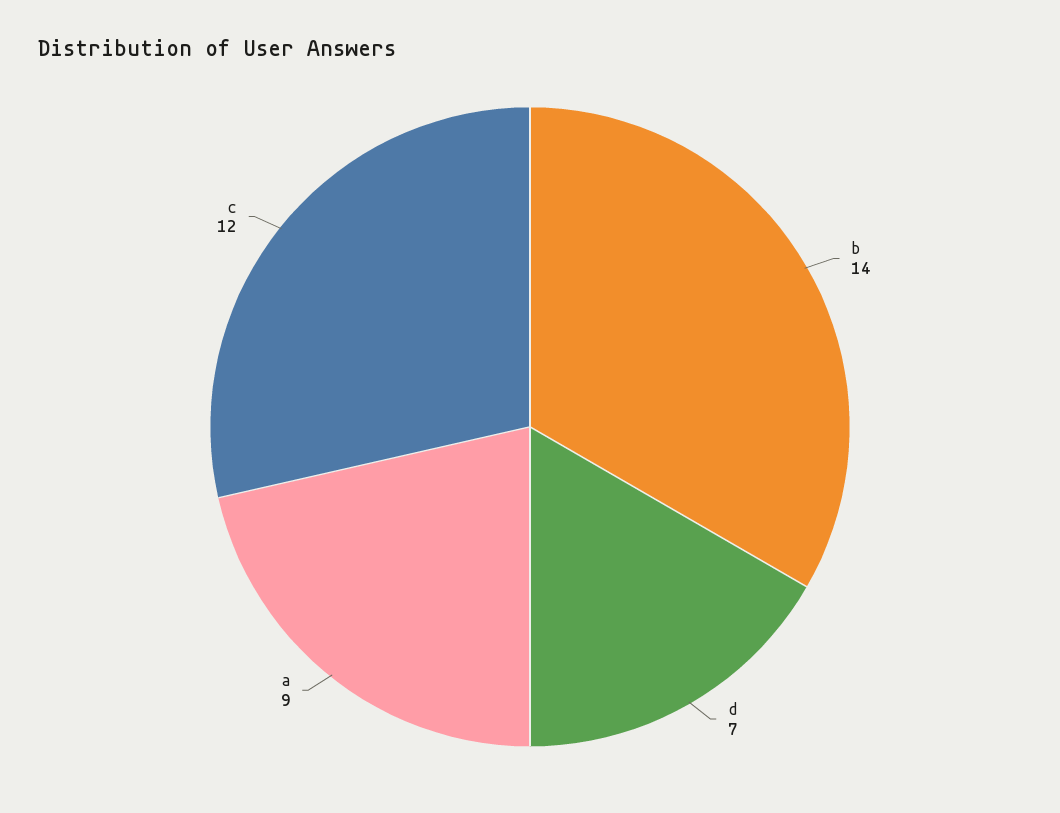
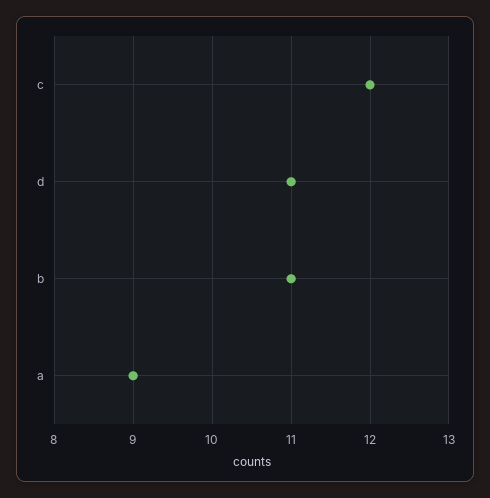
  {
-   "b": 14,
+   "b": 11,
-   "d": 7,
+   "d": 11,
    "a": 9,
    "c": 12
  }

